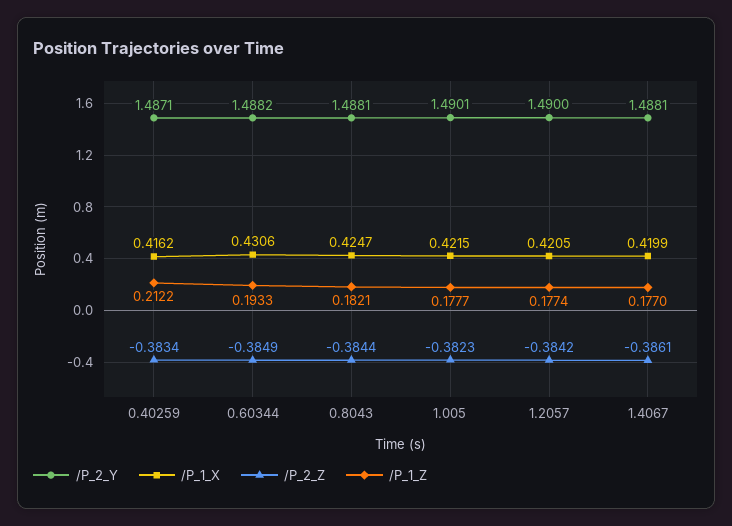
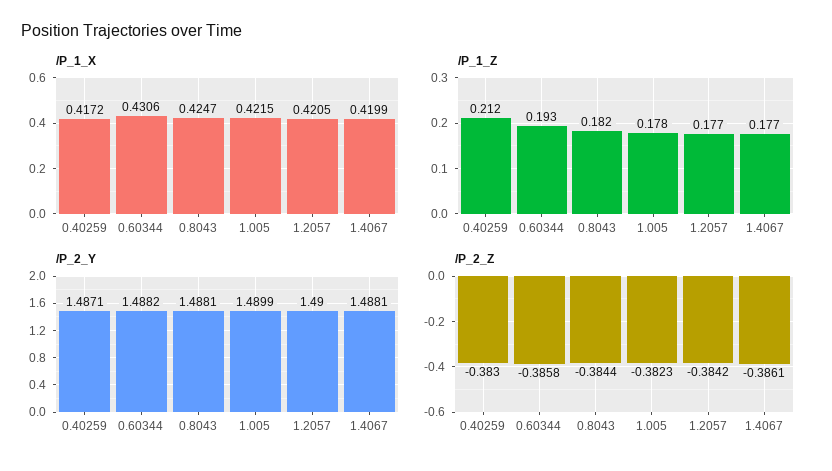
  {
    "/P_2_Y": {
      "0.40259": 1.4871,
      "0.60344": 1.4882,
      "0.8043": 1.4881,
-     "1.005": 1.4901,
+     "1.005": 1.4899,
      "1.2057": 1.49,
      "1.4067": 1.4881
    },
    "/P_1_X": {
-     "0.40259": 0.4162,
+     "0.40259": 0.4172,
      "0.60344": 0.4306,
      "0.8043": 0.4247,
      "1.005": 0.4215,
      "1.2057": 0.4205,
      "1.4067": 0.4199
    },
    "/P_2_Z": {
-     "0.40259": -0.3834,
+     "0.40259": -0.383,
-     "0.60344": -0.3849,
+     "0.60344": -0.3858,
      "0.8043": -0.3844,
      "1.005": -0.3823,
      "1.2057": -0.3842,
      "1.4067": -0.3861
    },
    "/P_1_Z": {
      "0.40259": 0.2122,
      "0.60344": 0.1933,
      "0.8043": 0.1821,
      "1.005": 0.1777,
      "1.2057": 0.1774,
      "1.4067": 0.177
    }
  }

